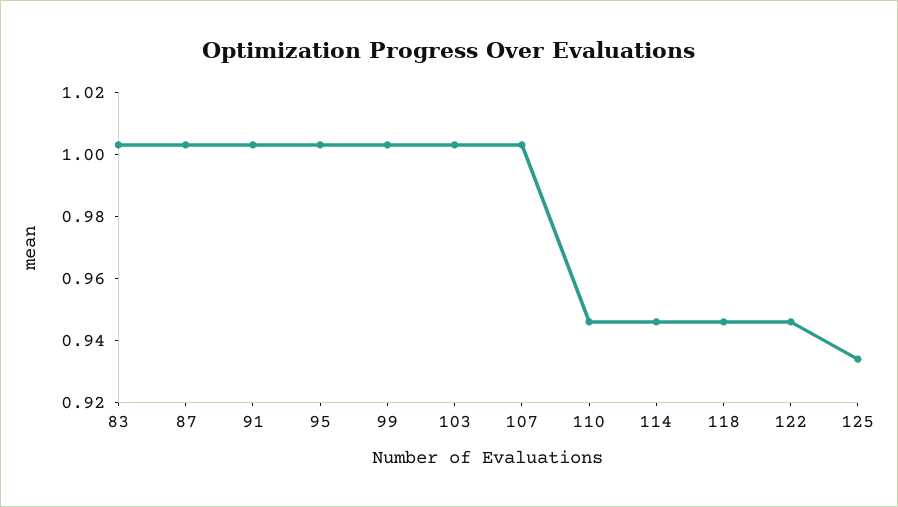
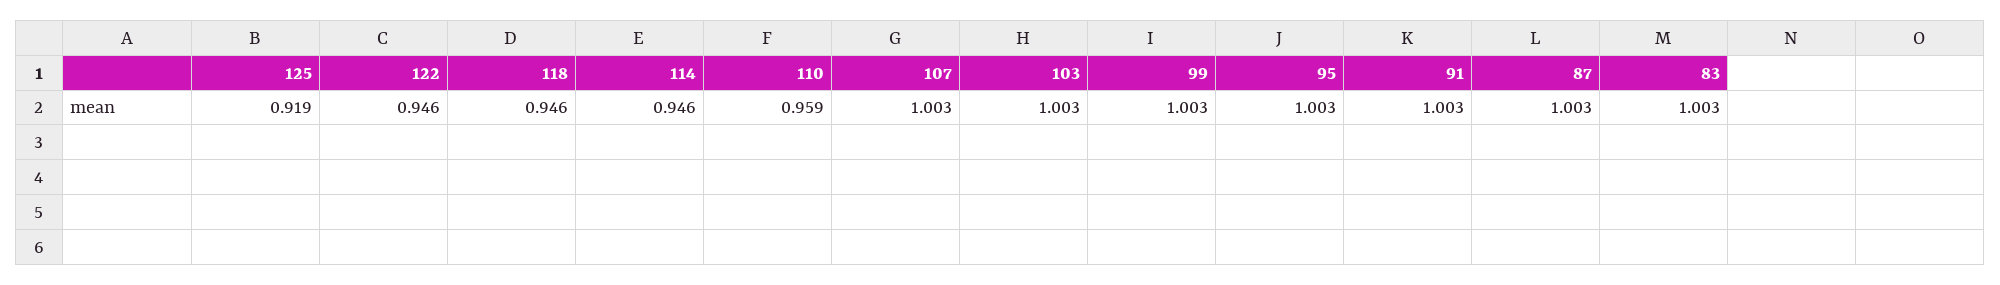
  {
    "83": 1.003,
    "87": 1.003,
    "91": 1.003,
    "95": 1.003,
    "99": 1.003,
    "103": 1.003,
    "107": 1.003,
-   "110": 0.945,
+   "110": 0.959,
    "114": 0.946,
    "118": 0.946,
    "122": 0.946,
-   "125": 0.935
+   "125": 0.919
  }

